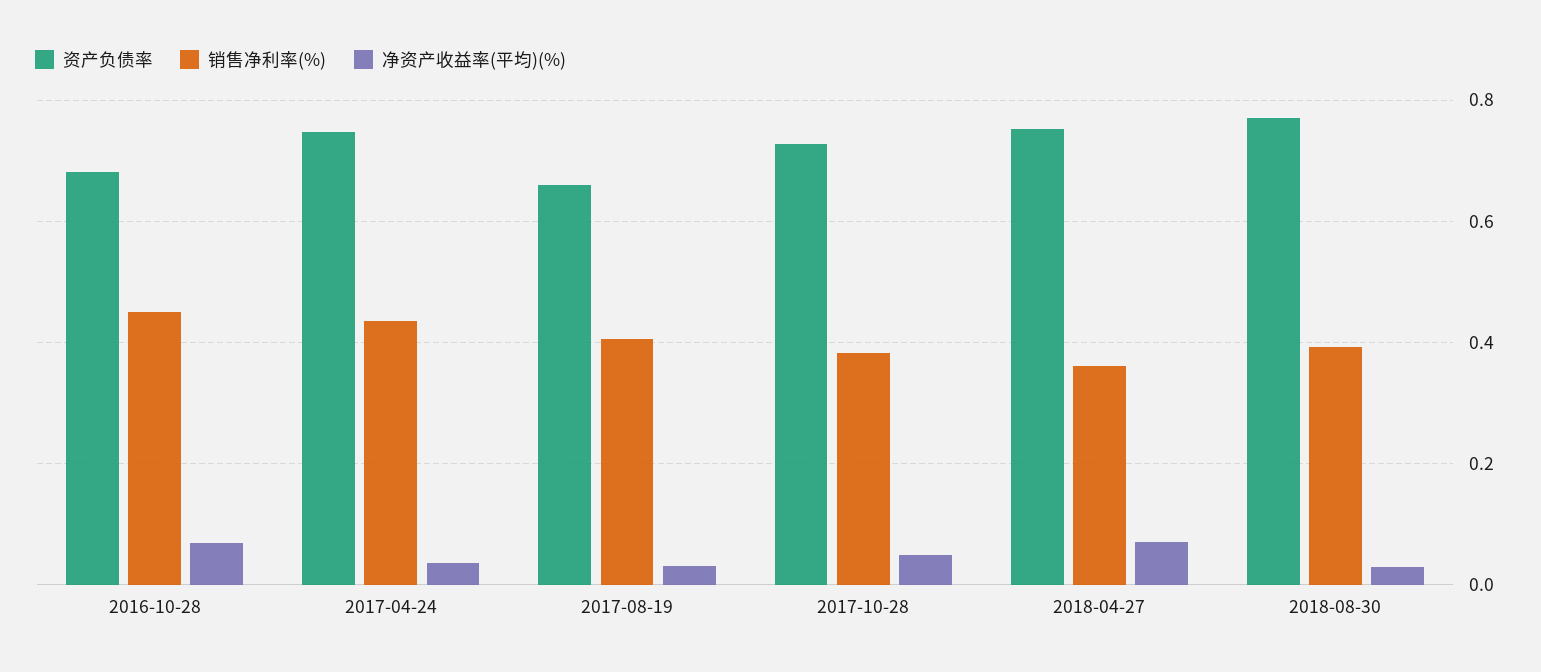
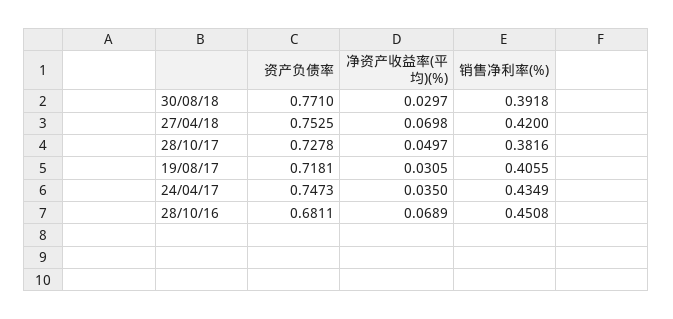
  {
    "资产负债率": {
      "2016-10-28": 0.6811,
      "2017-04-24": 0.7473,
-     "2017-08-19": 0.66,
+     "2017-08-19": 0.7181,
      "2017-10-28": 0.7278,
      "2018-04-27": 0.7525,
      "2018-08-30": 0.771
    },
    "销售净利率(%)": {
      "2016-10-28": 0.4508,
      "2017-04-24": 0.4349,
      "2017-08-19": 0.4055,
      "2017-10-28": 0.3816,
-     "2018-04-27": 0.36,
+     "2018-04-27": 0.42,
      "2018-08-30": 0.3918
    },
    "净资产收益率(平均)(%)": {
      "2016-10-28": 0.0689,
      "2017-04-24": 0.035,
      "2017-08-19": 0.0305,
      "2017-10-28": 0.0497,
      "2018-04-27": 0.0698,
      "2018-08-30": 0.0297
    }
  }

